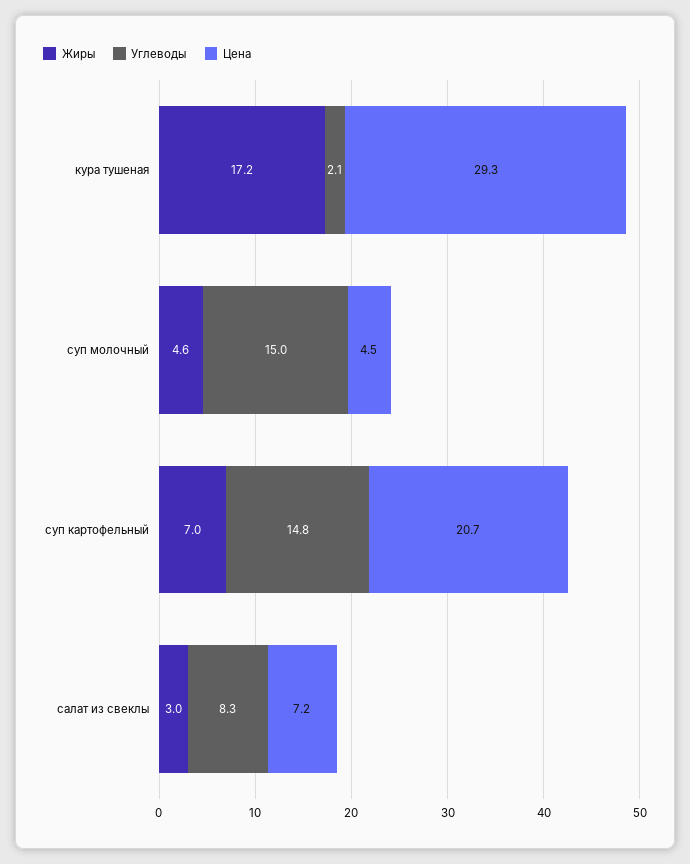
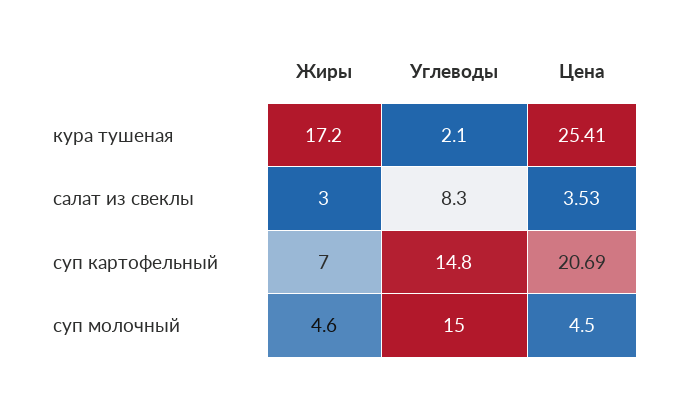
  {
    "Жиры": {
      "кура тушеная": 17.2,
      "суп молочный": 4.6,
      "суп картофельный": 7,
      "салат из свеклы": 3
    },
    "Углеводы": {
      "кура тушеная": 2.1,
      "суп молочный": 15,
      "суп картофельный": 14.8,
      "салат из свеклы": 8.3
    },
    "Цена": {
-     "кура тушеная": 29.3,
+     "кура тушеная": 25.41,
      "суп молочный": 4.5,
      "суп картофельный": 20.69,
-     "салат из свеклы": 7.2
+     "салат из свеклы": 3.53
    }
  }

